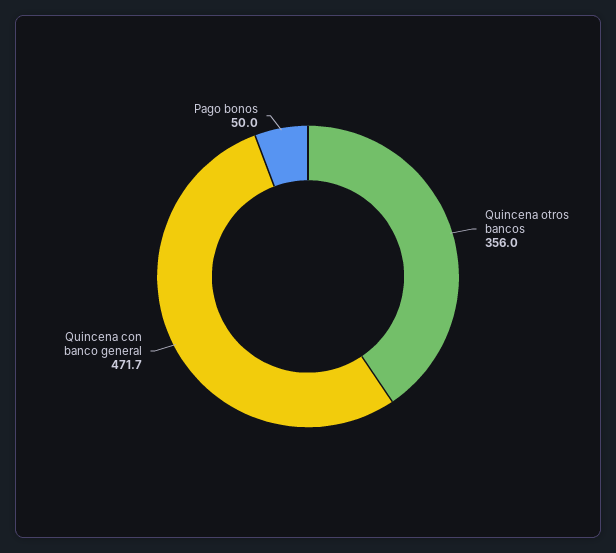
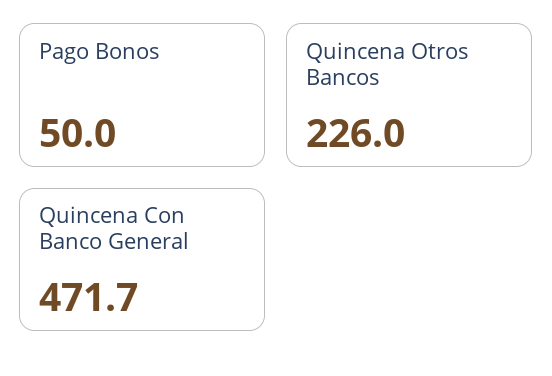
  {
-   "Quincena otros bancos": 356,
+   "Quincena otros bancos": 226,
    "Quincena con banco general": 471.7,
    "Pago bonos": 50
  }

